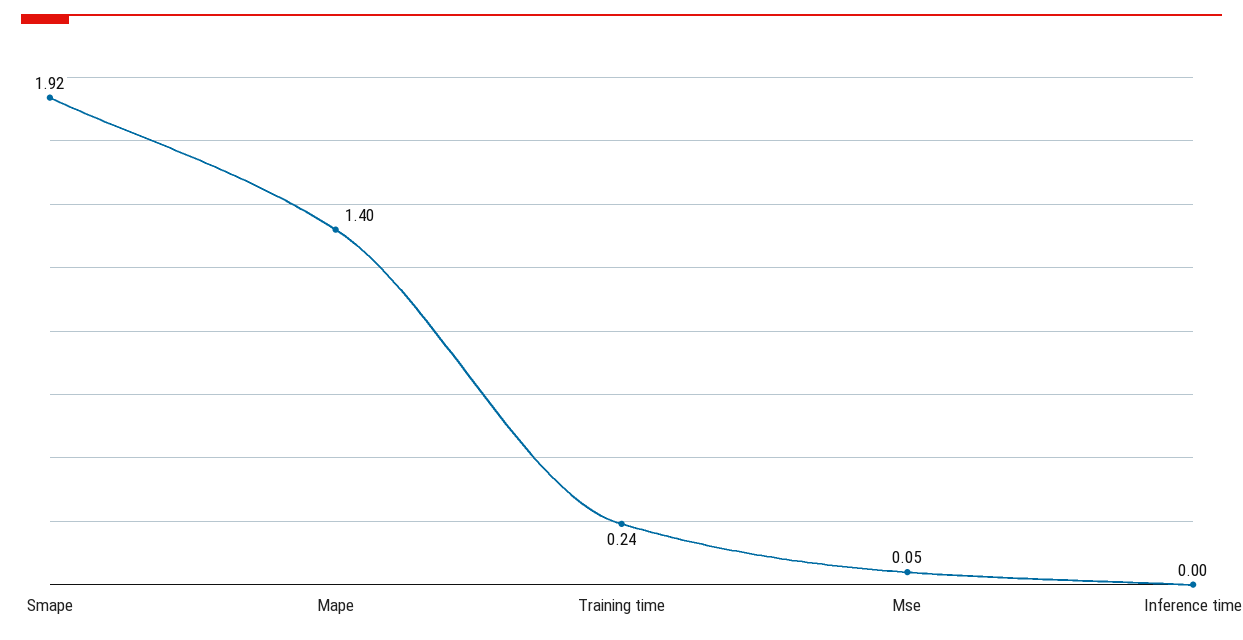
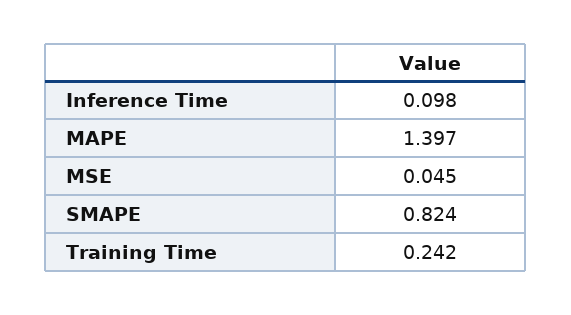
  {
-   "Smape": 1.92,
+   "Smape": 0.824,
    "Mape": 1.397,
    "Training time": 0.242,
    "Mse": 0.045,
-   "Inference time": 0
+   "Inference time": 0.098
  }

